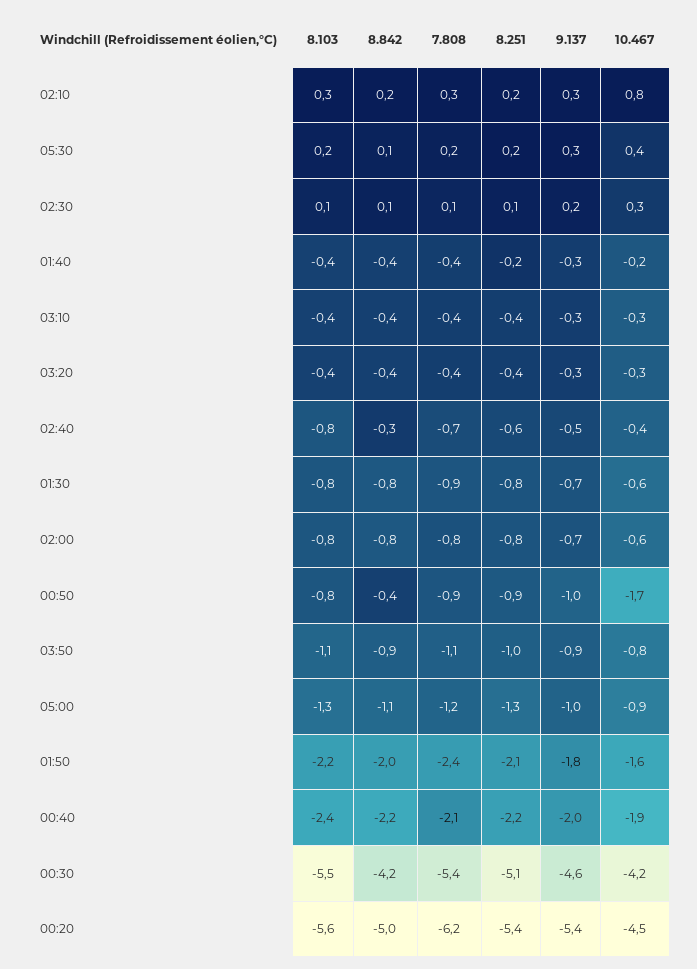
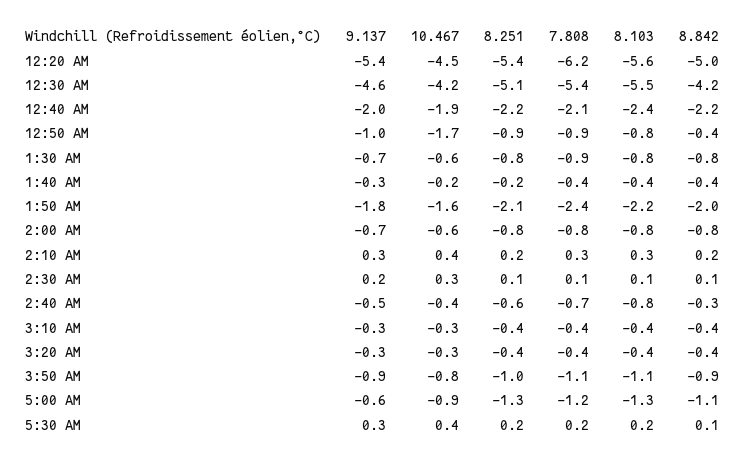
  {
    "8.103": {
      "02:10": 0.3,
      "05:30": 0.2,
      "02:30": 0.1,
      "01:40": -0.4,
      "03:10": -0.4,
      "03:20": -0.4,
      "02:40": -0.8,
      "01:30": -0.8,
      "02:00": -0.8,
      "00:50": -0.8,
      "03:50": -1.1,
      "05:00": -1.3,
      "01:50": -2.2,
      "00:40": -2.4,
      "00:30": -5.5,
      "00:20": -5.6
    },
    "8.842": {
      "02:10": 0.2,
      "05:30": 0.1,
      "02:30": 0.1,
      "01:40": -0.4,
      "03:10": -0.4,
      "03:20": -0.4,
      "02:40": -0.3,
      "01:30": -0.8,
      "02:00": -0.8,
      "00:50": -0.4,
      "03:50": -0.9,
      "05:00": -1.1,
      "01:50": -2,
      "00:40": -2.2,
      "00:30": -4.2,
      "00:20": -5
    },
    "7.808": {
      "02:10": 0.3,
      "05:30": 0.2,
      "02:30": 0.1,
      "01:40": -0.4,
      "03:10": -0.4,
      "03:20": -0.4,
      "02:40": -0.7,
      "01:30": -0.9,
      "02:00": -0.8,
      "00:50": -0.9,
      "03:50": -1.1,
      "05:00": -1.2,
      "01:50": -2.4,
      "00:40": -2.1,
      "00:30": -5.4,
      "00:20": -6.2
    },
    "8.251": {
      "02:10": 0.2,
      "05:30": 0.2,
      "02:30": 0.1,
      "01:40": -0.2,
      "03:10": -0.4,
      "03:20": -0.4,
      "02:40": -0.6,
      "01:30": -0.8,
      "02:00": -0.8,
      "00:50": -0.9,
      "03:50": -1,
      "05:00": -1.3,
      "01:50": -2.1,
      "00:40": -2.2,
      "00:30": -5.1,
      "00:20": -5.4
    },
    "9.137": {
      "02:10": 0.3,
      "05:30": 0.3,
      "02:30": 0.2,
      "01:40": -0.3,
      "03:10": -0.3,
      "03:20": -0.3,
      "02:40": -0.5,
      "01:30": -0.7,
      "02:00": -0.7,
      "00:50": -1,
      "03:50": -0.9,
-     "05:00": -1,
+     "05:00": -0.6,
      "01:50": -1.8,
      "00:40": -2,
      "00:30": -4.6,
      "00:20": -5.4
    },
    "10.467": {
-     "02:10": 0.8,
+     "02:10": 0.4,
      "05:30": 0.4,
      "02:30": 0.3,
      "01:40": -0.2,
      "03:10": -0.3,
      "03:20": -0.3,
      "02:40": -0.4,
      "01:30": -0.6,
      "02:00": -0.6,
      "00:50": -1.7,
      "03:50": -0.8,
      "05:00": -0.9,
      "01:50": -1.6,
      "00:40": -1.9,
      "00:30": -4.2,
      "00:20": -4.5
    }
  }

